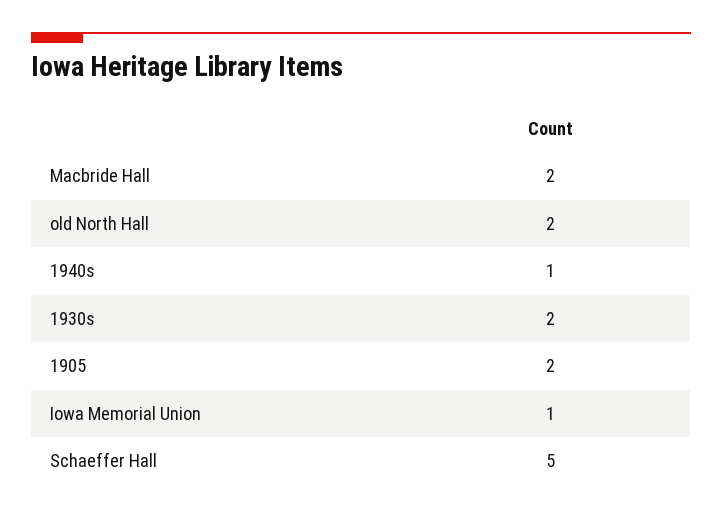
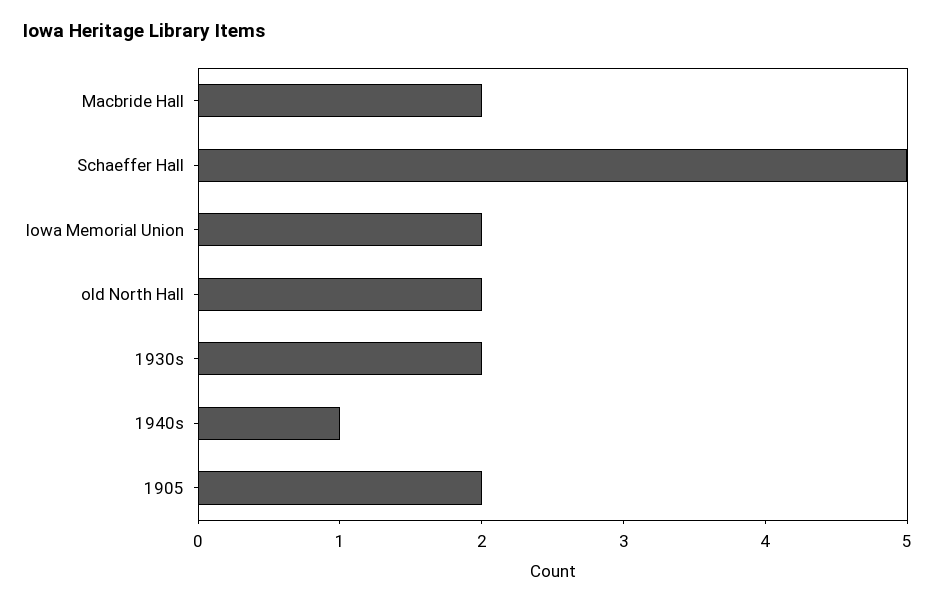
  {
    "Macbride Hall": 2,
    "old North Hall": 2,
    "1940s": 1,
    "1930s": 2,
    "1905": 2,
-   "Iowa Memorial Union": 1,
+   "Iowa Memorial Union": 2,
    "Schaeffer Hall": 5
  }

